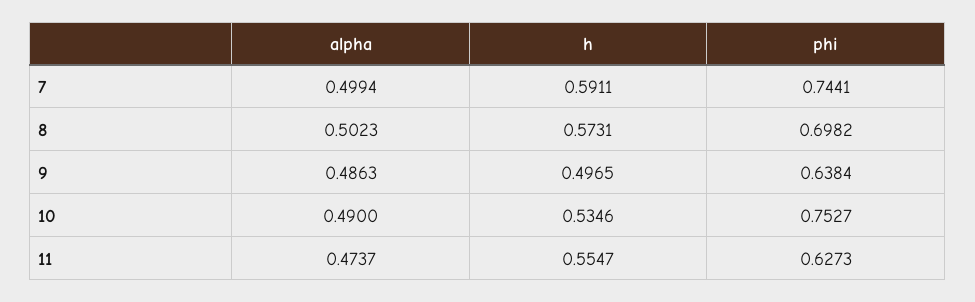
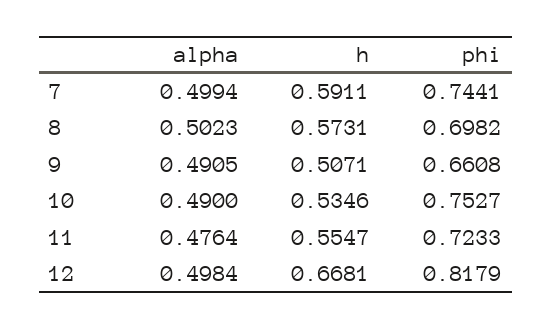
  {
    "alpha": {
      "7": 0.4994,
      "8": 0.5023,
-     "9": 0.4863,
+     "9": 0.4905,
      "10": 0.49,
-     "11": 0.4737
+     "11": 0.4764,
+     "12": 0.4984
    },
    "h": {
      "7": 0.5911,
      "8": 0.5731,
-     "9": 0.4965,
+     "9": 0.5071,
      "10": 0.5346,
-     "11": 0.5547
+     "11": 0.5547,
+     "12": 0.6681
    },
    "phi": {
      "7": 0.7441,
      "8": 0.6982,
-     "9": 0.6384,
+     "9": 0.6608,
      "10": 0.7527,
-     "11": 0.6273
+     "11": 0.7233,
+     "12": 0.8179
    }
  }

